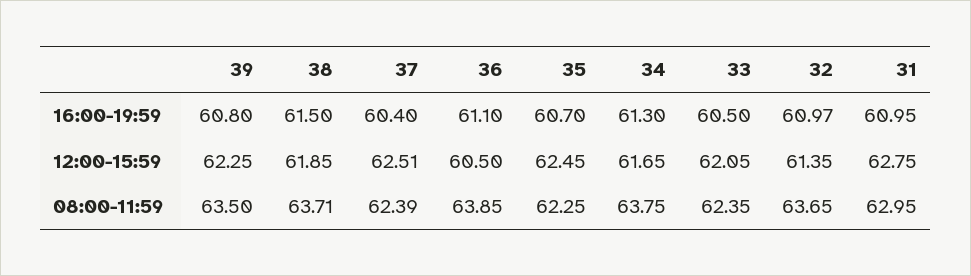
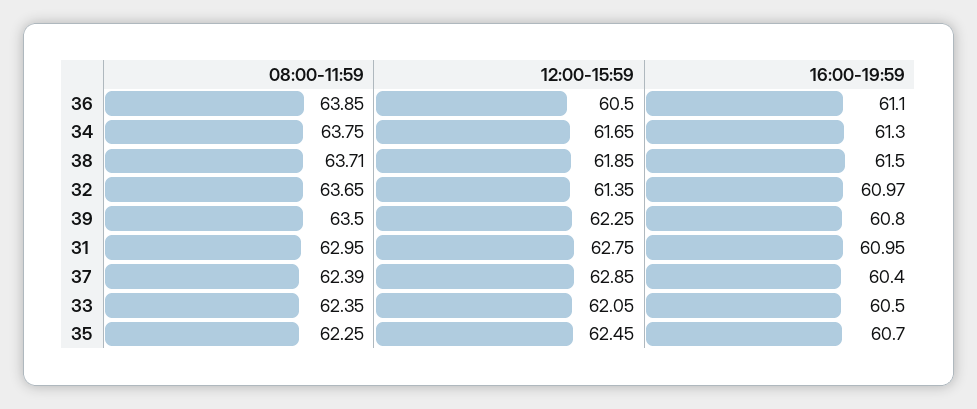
  {
    "39": {
      "16:00-19:59": 60.8,
      "12:00-15:59": 62.25,
      "08:00-11:59": 63.5
    },
    "38": {
      "16:00-19:59": 61.5,
      "12:00-15:59": 61.85,
      "08:00-11:59": 63.71
    },
    "37": {
      "16:00-19:59": 60.4,
-     "12:00-15:59": 62.51,
+     "12:00-15:59": 62.85,
      "08:00-11:59": 62.39
    },
    "36": {
      "16:00-19:59": 61.1,
      "12:00-15:59": 60.5,
      "08:00-11:59": 63.85
    },
    "35": {
      "16:00-19:59": 60.7,
      "12:00-15:59": 62.45,
      "08:00-11:59": 62.25
    },
    "34": {
      "16:00-19:59": 61.3,
      "12:00-15:59": 61.65,
      "08:00-11:59": 63.75
    },
    "33": {
      "16:00-19:59": 60.5,
      "12:00-15:59": 62.05,
      "08:00-11:59": 62.35
    },
    "32": {
      "16:00-19:59": 60.97,
      "12:00-15:59": 61.35,
      "08:00-11:59": 63.65
    },
    "31": {
      "16:00-19:59": 60.95,
      "12:00-15:59": 62.75,
      "08:00-11:59": 62.95
    }
  }

